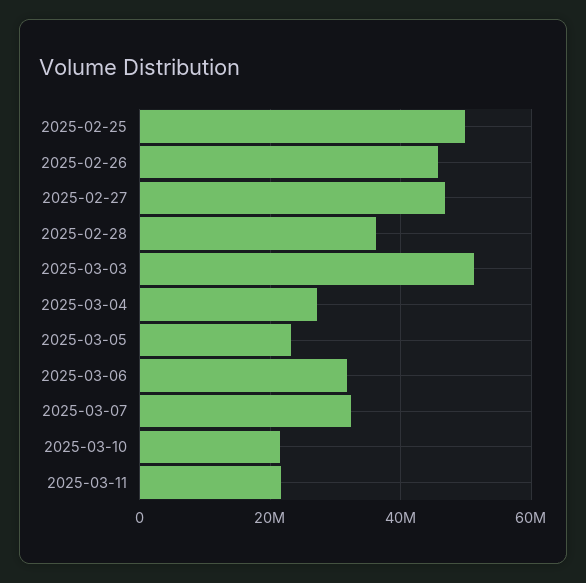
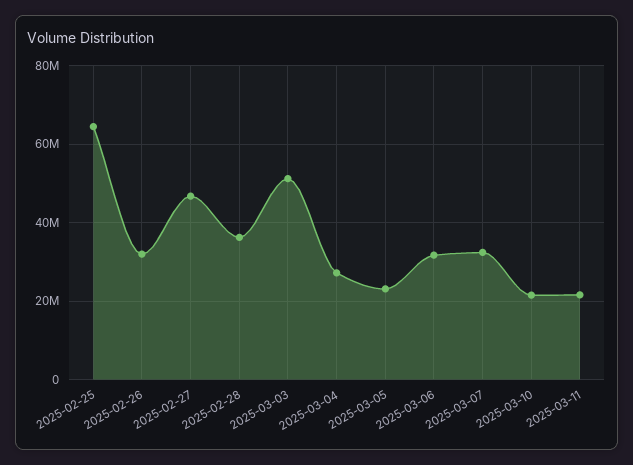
  {
-   "2025-02-25": 50000000,
+   "2025-02-25": 64000000,
-   "2025-02-26": 46000000,
+   "2025-02-26": 32000000,
    "2025-02-27": 46000000,
    "2025-02-28": 36000000,
    "2025-03-03": 52000000,
    "2025-03-04": 28000000,
    "2025-03-05": 24000000,
    "2025-03-06": 32000000,
    "2025-03-07": 32000000,
    "2025-03-10": 22000000,
    "2025-03-11": 22000000
  }

